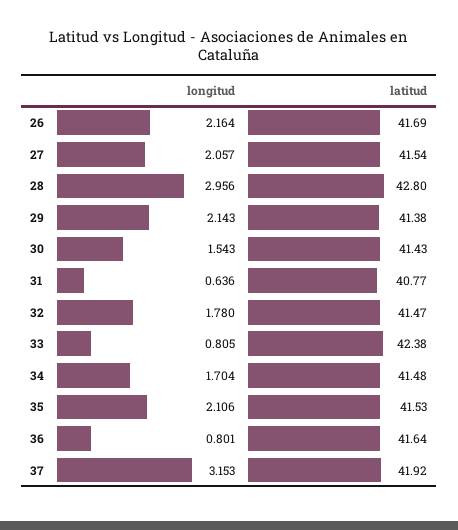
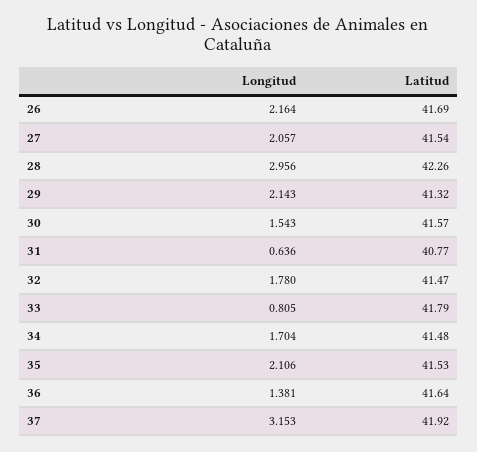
  {
    "longitud": {
      "26": 2.164,
      "27": 2.057,
      "28": 2.956,
      "29": 2.143,
      "30": 1.543,
      "31": 0.636,
      "32": 1.78,
      "33": 0.805,
      "34": 1.704,
      "35": 2.106,
-     "36": 0.801,
+     "36": 1.381,
      "37": 3.153
    },
    "latitud": {
      "26": 41.69,
      "27": 41.54,
-     "28": 42.8,
+     "28": 42.26,
-     "29": 41.38,
+     "29": 41.32,
-     "30": 41.43,
+     "30": 41.57,
      "31": 40.77,
      "32": 41.47,
-     "33": 42.38,
+     "33": 41.79,
      "34": 41.48,
      "35": 41.53,
      "36": 41.64,
      "37": 41.92
    }
  }

